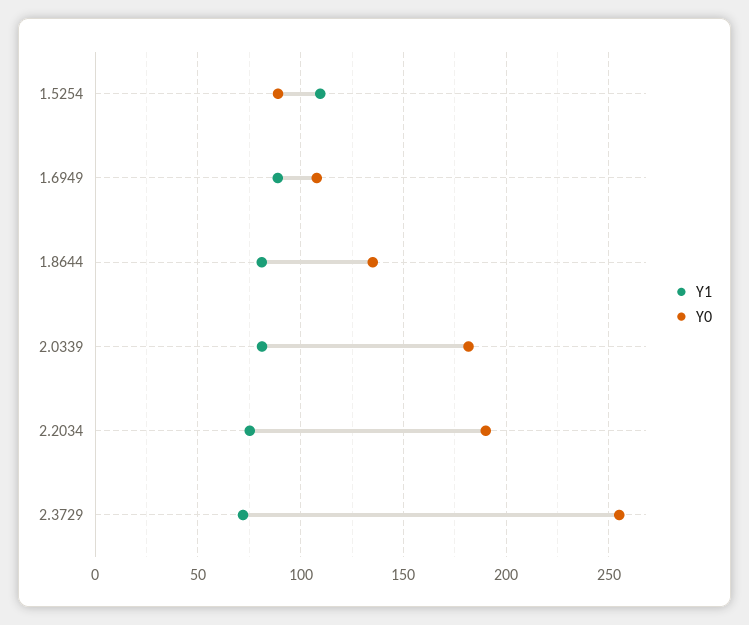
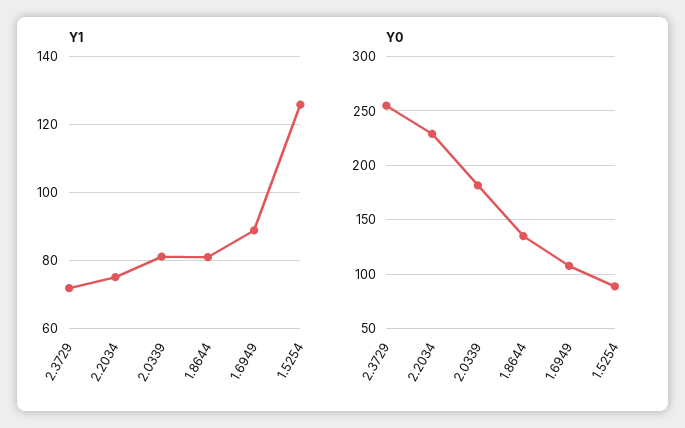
  {
    "Y1": {
-     "1.5254": 110,
+     "1.5254": 126,
      "1.6949": 88,
      "1.8644": 82,
      "2.0339": 82,
      "2.2034": 76,
      "2.3729": 72
    },
    "Y0": {
      "1.5254": 90,
      "1.6949": 110,
      "1.8644": 135,
      "2.0339": 180,
-     "2.2034": 190,
+     "2.2034": 230,
      "2.3729": 255
    }
  }

